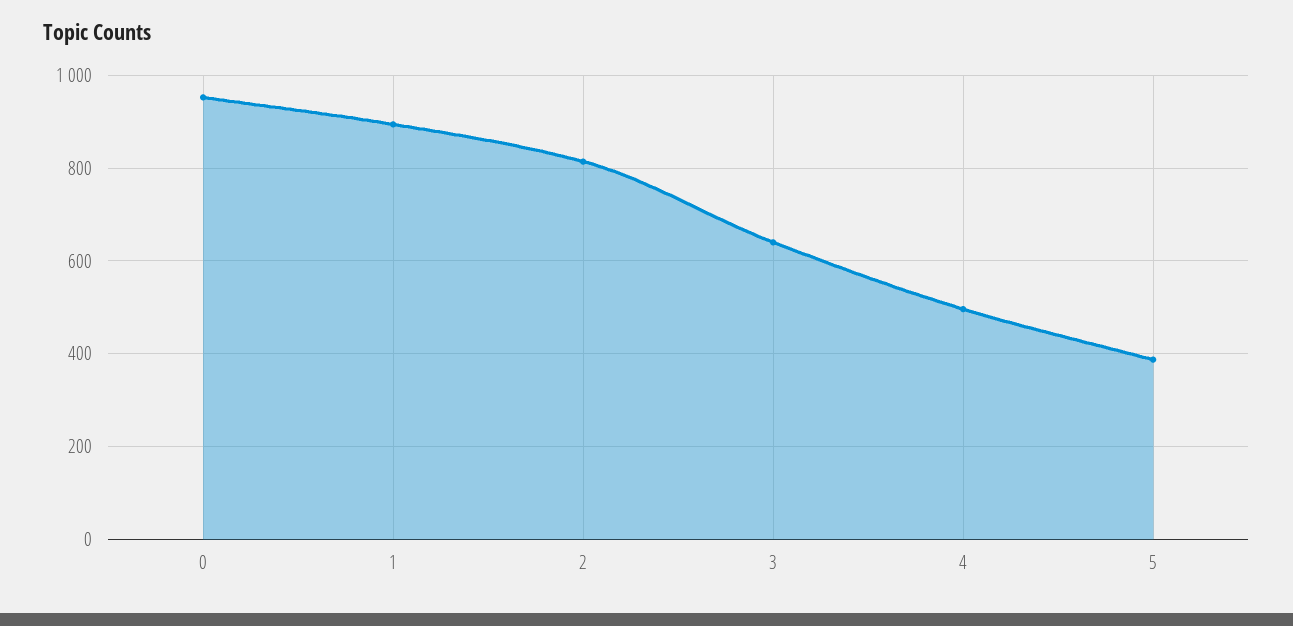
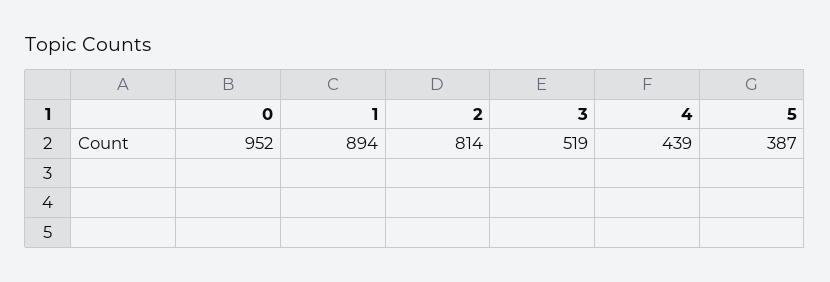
  {
    "0": 952,
    "1": 894,
    "2": 814,
-   "3": 640,
+   "3": 519,
-   "4": 500,
+   "4": 439,
    "5": 387
  }

